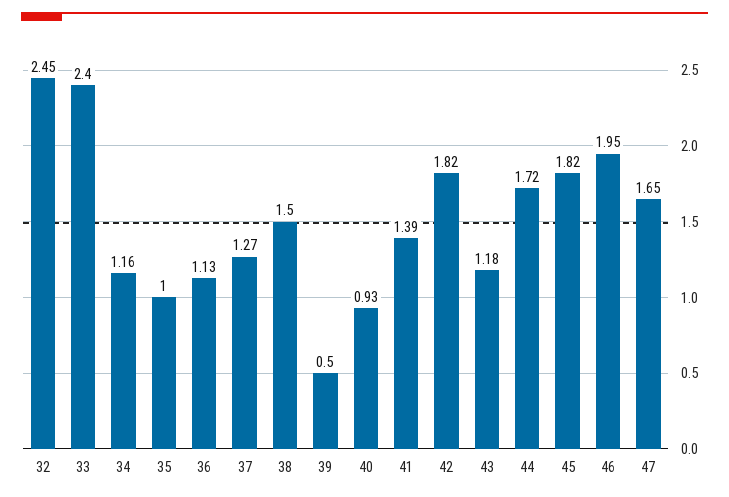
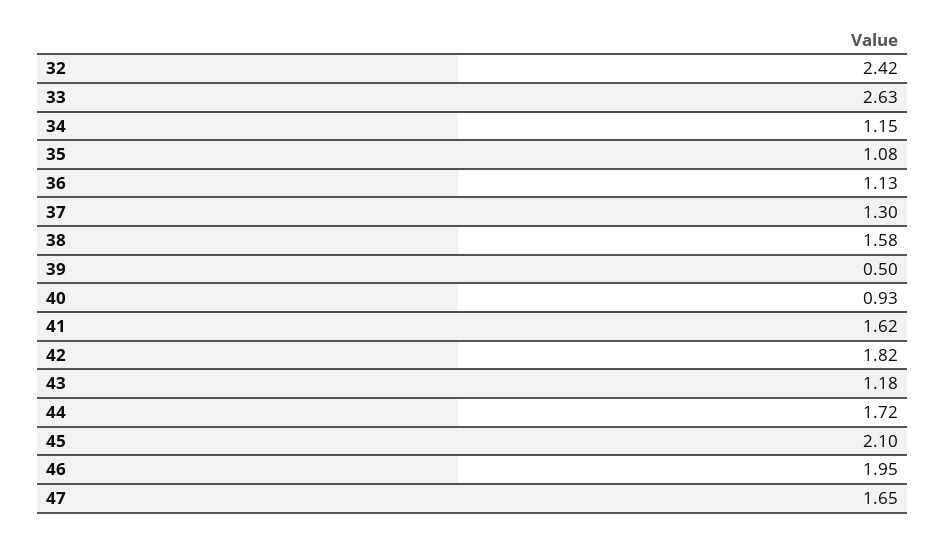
  {
-   "32": 2.45,
+   "32": 2.42,
-   "33": 2.4,
+   "33": 2.63,
-   "34": 1.16,
+   "34": 1.15,
-   "35": 1,
+   "35": 1.08,
    "36": 1.13,
-   "37": 1.27,
+   "37": 1.3,
-   "38": 1.5,
+   "38": 1.58,
    "39": 0.5,
    "40": 0.93,
-   "41": 1.39,
+   "41": 1.62,
    "42": 1.82,
    "43": 1.18,
    "44": 1.72,
-   "45": 1.82,
+   "45": 2.1,
    "46": 1.95,
    "47": 1.65
  }

